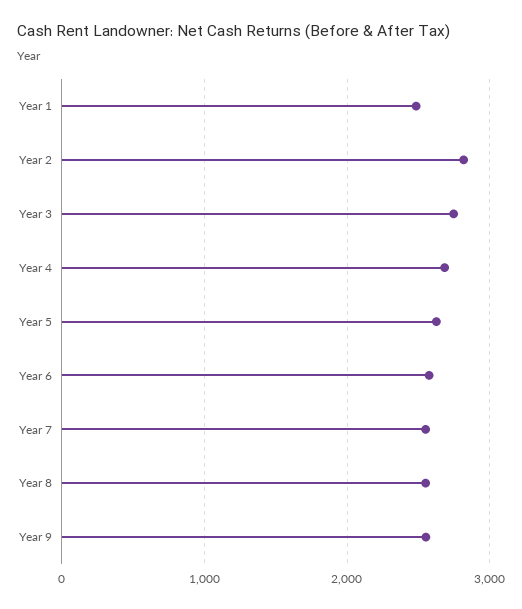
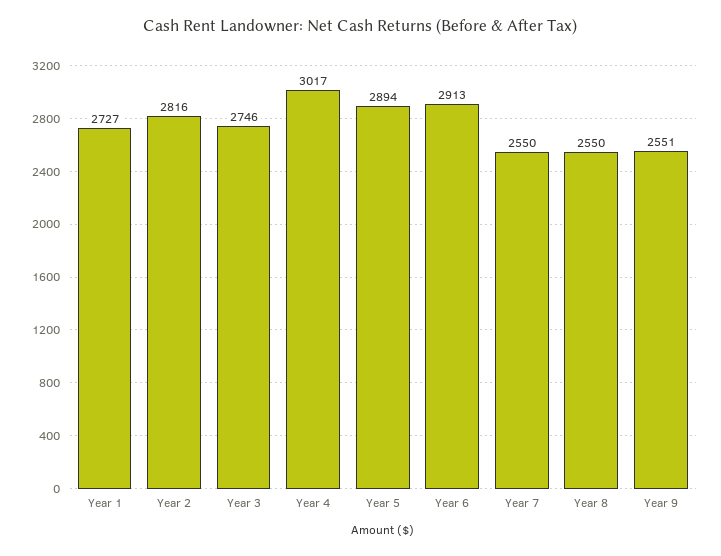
  {
-   "Year 1": 2500,
+   "Year 1": 2727,
    "Year 2": 2816,
    "Year 3": 2746,
-   "Year 4": 2700,
+   "Year 4": 3017,
-   "Year 5": 2600,
+   "Year 5": 2894,
-   "Year 6": 2600,
+   "Year 6": 2913,
    "Year 7": 2550,
    "Year 8": 2550,
    "Year 9": 2551
  }

